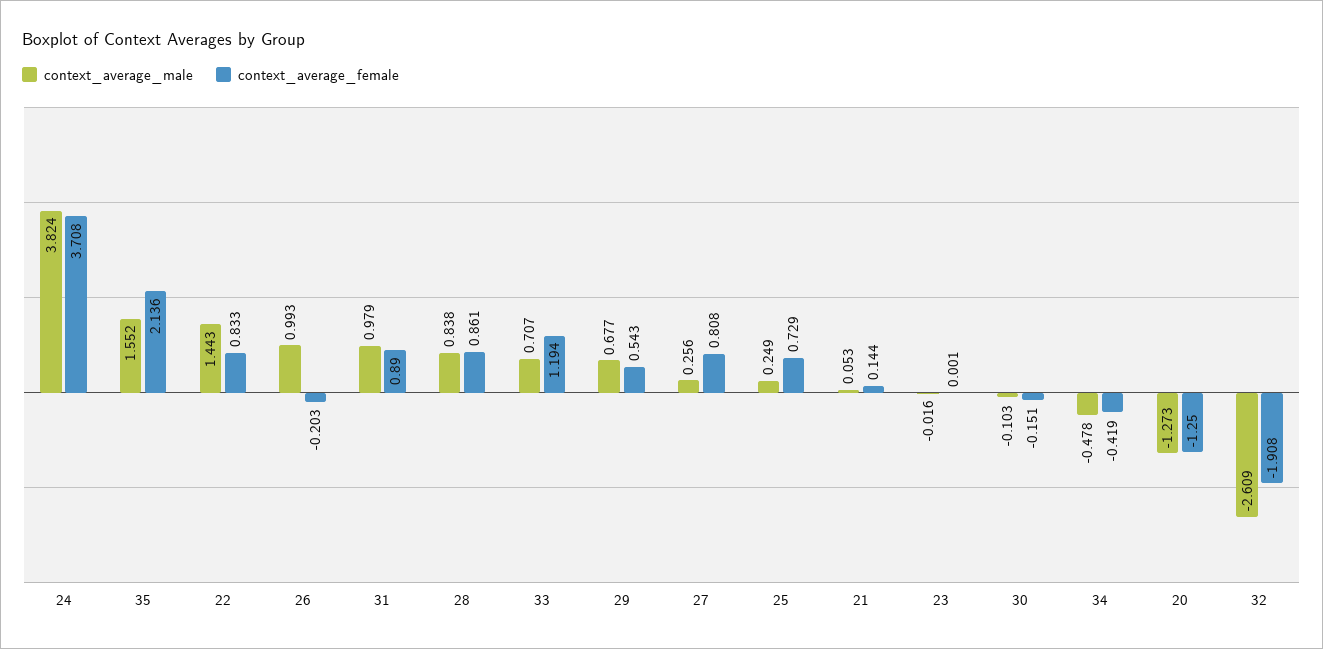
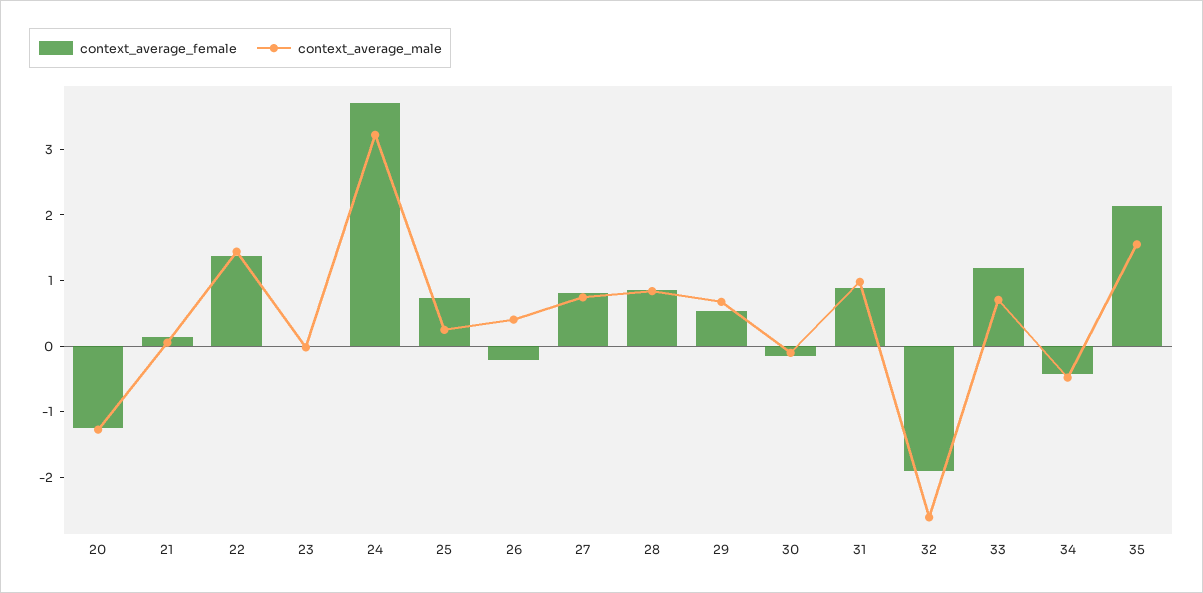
  {
    "context_average_male": {
-     "24": 3.824,
+     "24": 3.2,
      "35": 1.552,
      "22": 1.443,
-     "26": 0.993,
+     "26": 0.4,
      "31": 0.979,
      "28": 0.838,
      "33": 0.707,
      "29": 0.677,
-     "27": 0.256,
+     "27": 0.8,
      "25": 0.249,
      "21": 0.053,
      "23": -0.016,
      "30": -0.103,
      "34": -0.478,
      "20": -1.273,
      "32": -2.609
    },
    "context_average_female": {
      "24": 3.708,
      "35": 2.136,
-     "22": 0.833,
+     "22": 1.4,
      "26": -0.203,
      "31": 0.89,
      "28": 0.861,
      "33": 1.194,
      "29": 0.543,
      "27": 0.808,
      "25": 0.729,
      "21": 0.144,
      "23": 0.001,
      "30": -0.151,
      "34": -0.419,
      "20": -1.25,
      "32": -1.908
    }
  }

